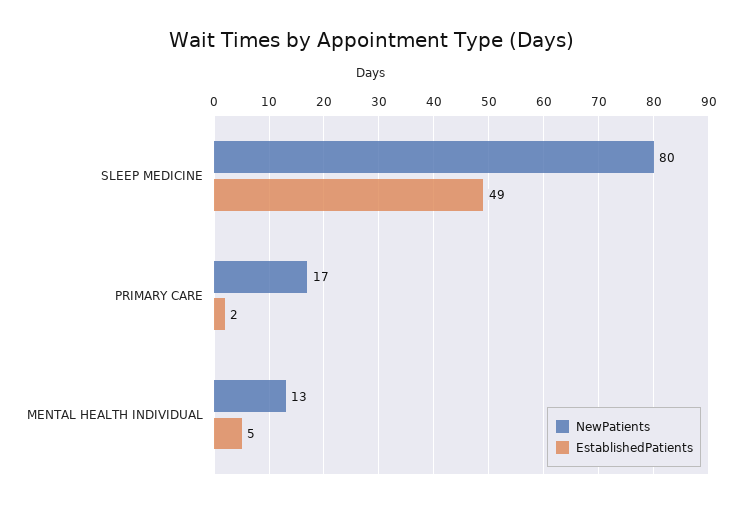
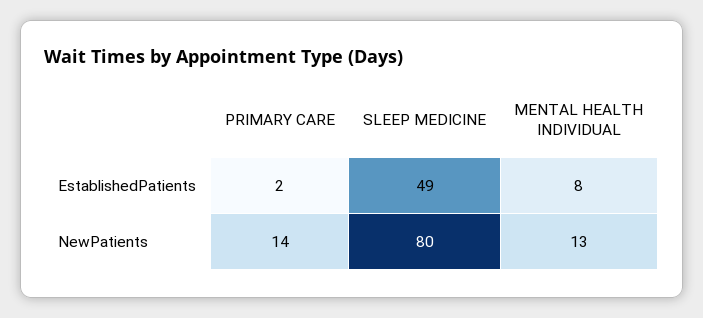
  {
    "NewPatients": {
      "SLEEP MEDICINE": 80,
-     "PRIMARY CARE": 17,
+     "PRIMARY CARE": 14,
      "MENTAL HEALTH INDIVIDUAL": 13
    },
    "EstablishedPatients": {
      "SLEEP MEDICINE": 49,
      "PRIMARY CARE": 2,
-     "MENTAL HEALTH INDIVIDUAL": 5
+     "MENTAL HEALTH INDIVIDUAL": 8
    }
  }

